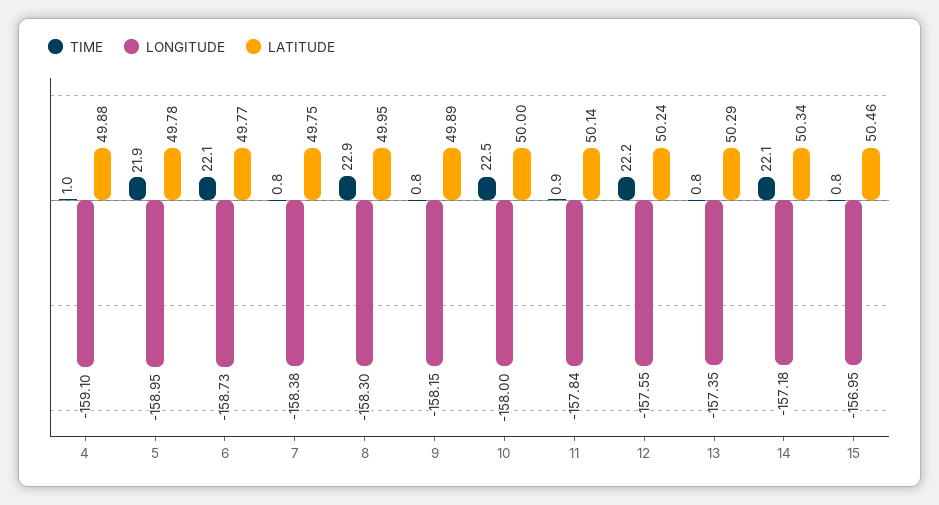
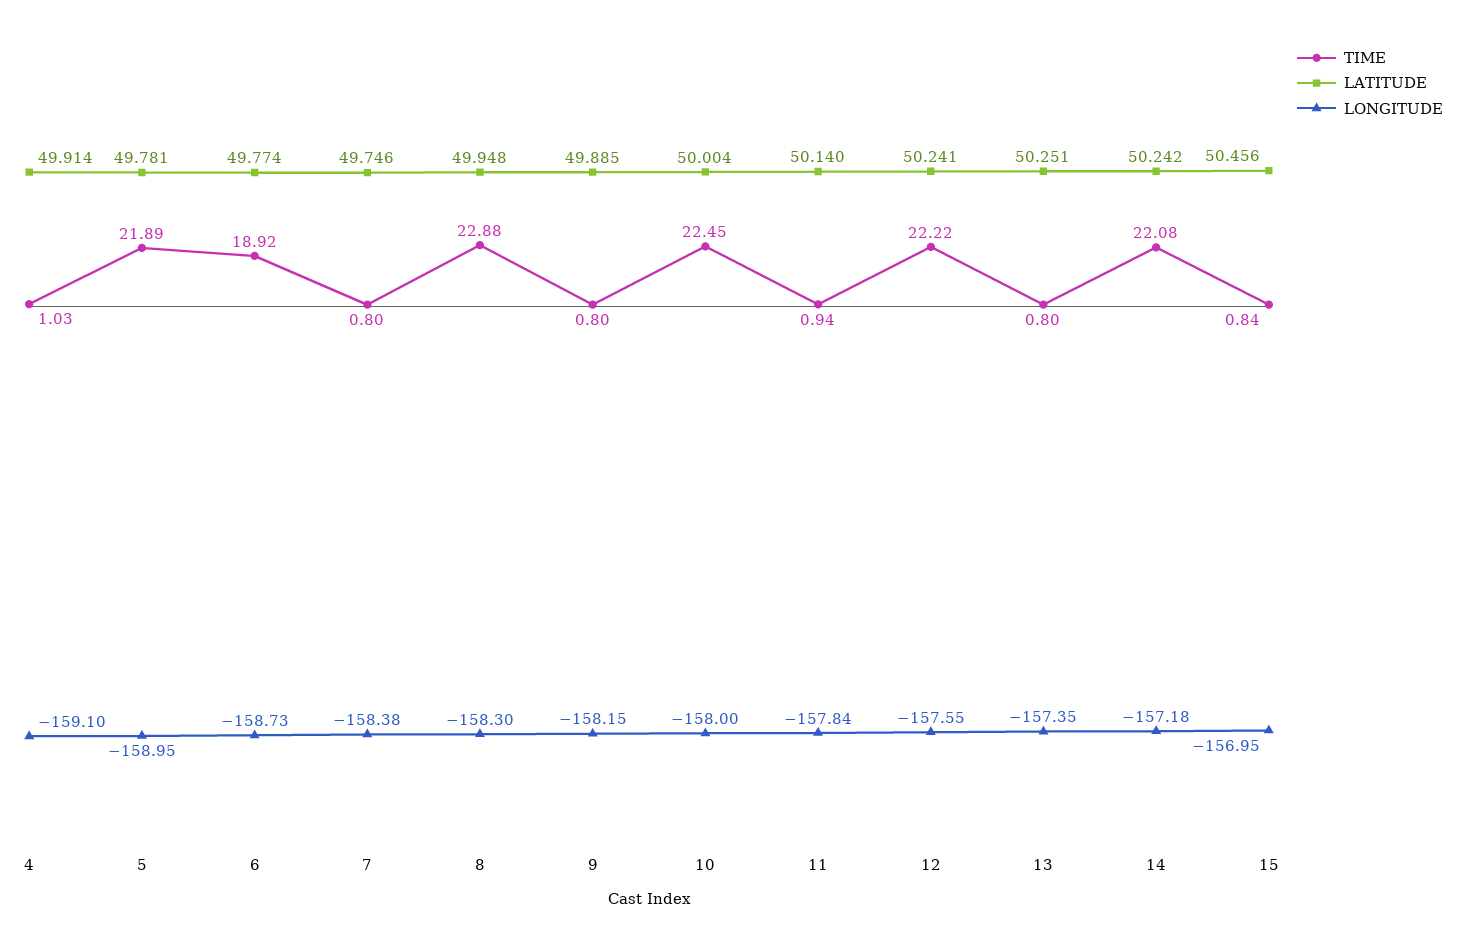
  {
    "TIME": {
      "4": 1.03,
      "5": 21.89,
-     "6": 22.1,
+     "6": 18.92,
      "7": 0.8,
      "8": 22.88,
      "9": 0.8,
      "10": 22.45,
      "11": 0.94,
      "12": 22.22,
      "13": 0.8,
      "14": 22.08,
      "15": 0.84
    },
    "LONGITUDE": {
      "4": -159.1,
      "5": -158.95,
      "6": -158.73,
      "7": -158.38,
      "8": -158.3,
      "9": -158.15,
      "10": -158,
      "11": -157.84,
      "12": -157.55,
      "13": -157.35,
      "14": -157.18,
      "15": -156.95
    },
    "LATITUDE": {
-     "4": 49.88,
+     "4": 49.914,
      "5": 49.781,
      "6": 49.774,
      "7": 49.746,
      "8": 49.948,
      "9": 49.885,
      "10": 50.004,
      "11": 50.14,
      "12": 50.241,
-     "13": 50.29,
+     "13": 50.251,
-     "14": 50.34,
+     "14": 50.242,
      "15": 50.456
    }
  }

